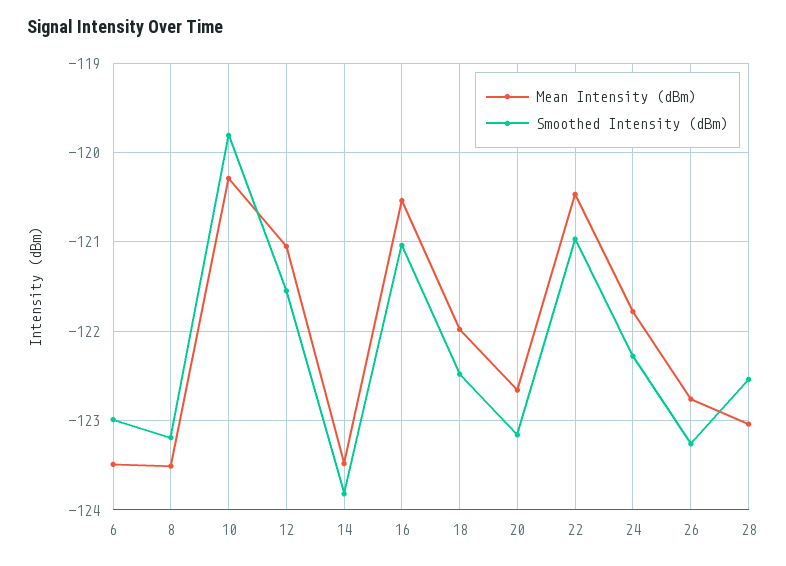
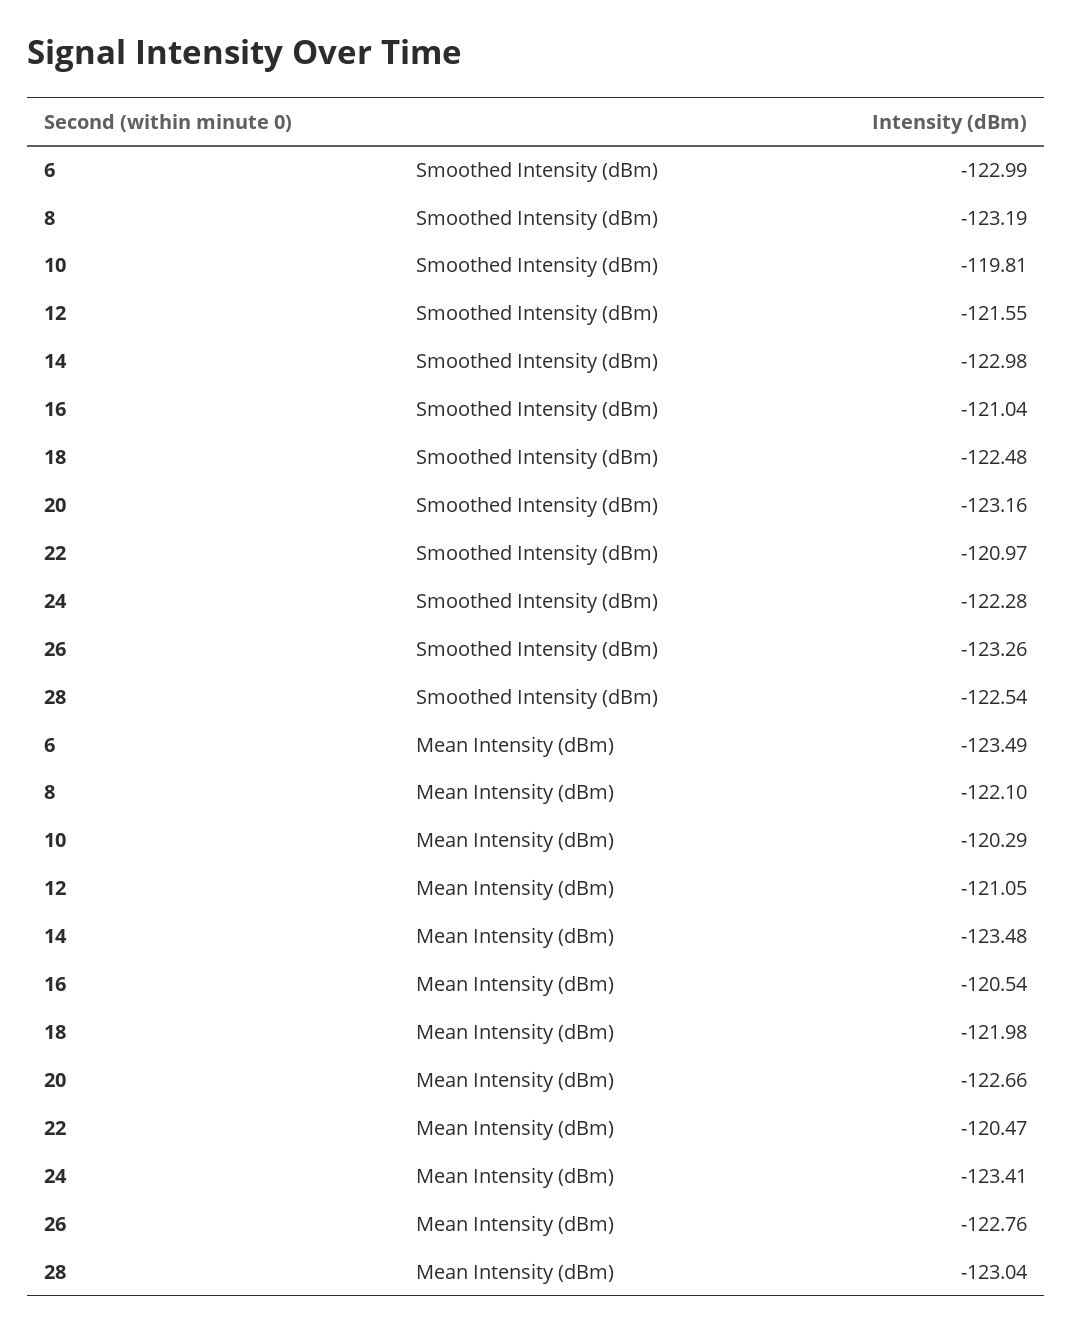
  {
    "Mean Intensity (dBm)": {
      "6": -123.49,
-     "8": -123.5,
+     "8": -122.1,
      "10": -120.29,
      "12": -121.05,
      "14": -123.48,
      "16": -120.54,
      "18": -121.98,
      "20": -122.66,
      "22": -120.47,
-     "24": -121.8,
+     "24": -123.41,
      "26": -122.76,
      "28": -123.04
    },
    "Smoothed Intensity (dBm)": {
      "6": -122.99,
      "8": -123.19,
      "10": -119.81,
      "12": -121.55,
-     "14": -123.8,
+     "14": -122.98,
      "16": -121.04,
      "18": -122.48,
      "20": -123.16,
      "22": -120.97,
      "24": -122.28,
      "26": -123.26,
      "28": -122.54
    }
  }

